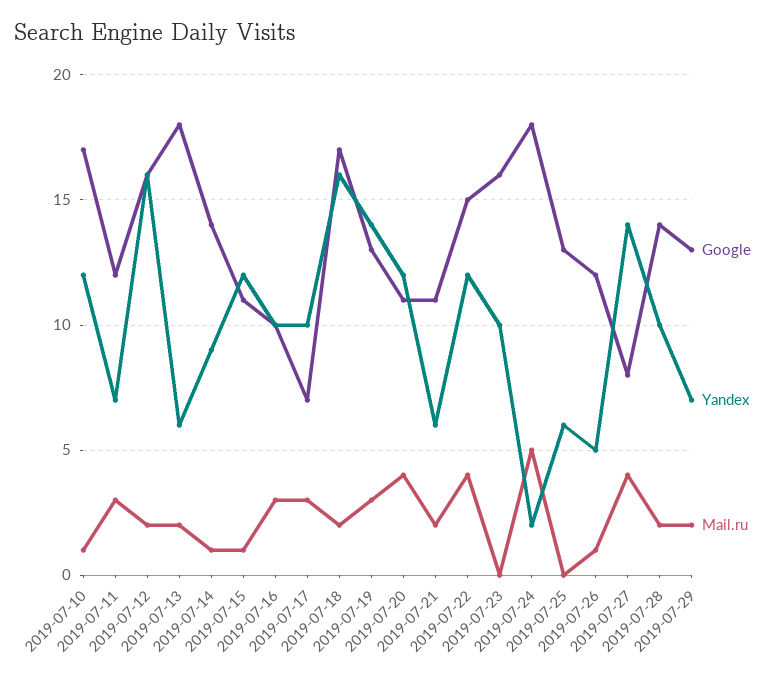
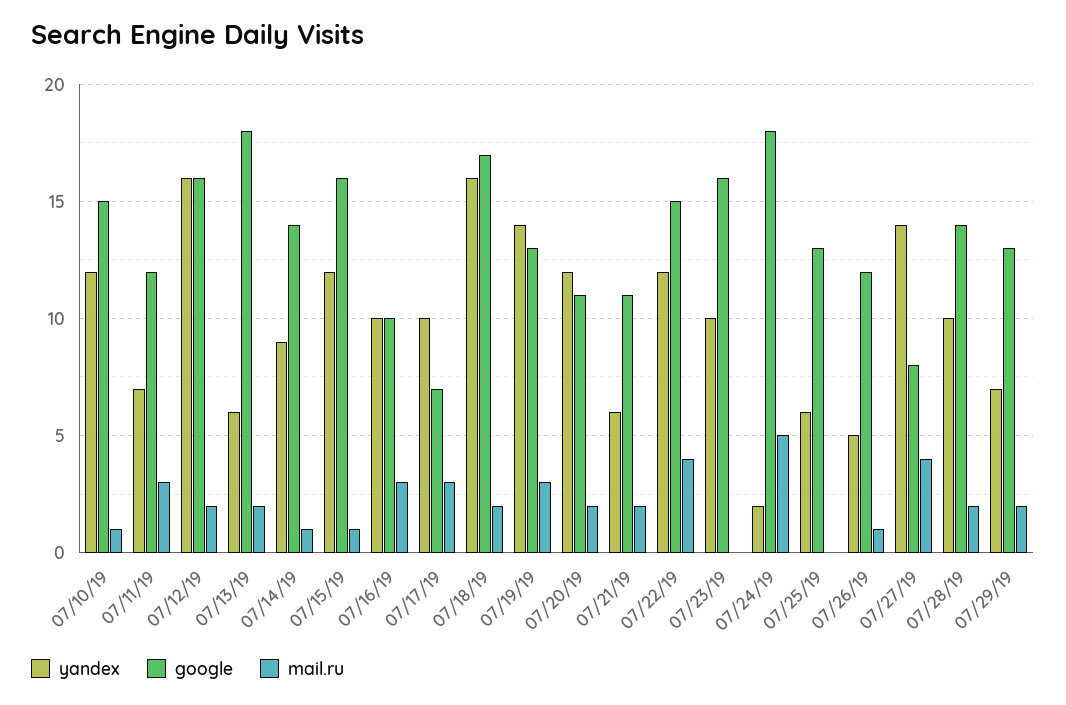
  {
    "Google": {
-     "2019-07-10": 17,
+     "2019-07-10": 15,
      "2019-07-11": 12,
      "2019-07-12": 16,
      "2019-07-13": 18,
      "2019-07-14": 14,
-     "2019-07-15": 11,
+     "2019-07-15": 16,
      "2019-07-16": 10,
      "2019-07-17": 7,
      "2019-07-18": 17,
      "2019-07-19": 13,
      "2019-07-20": 11,
      "2019-07-21": 11,
      "2019-07-22": 15,
      "2019-07-23": 16,
      "2019-07-24": 18,
      "2019-07-25": 13,
      "2019-07-26": 12,
      "2019-07-27": 8,
      "2019-07-28": 14,
      "2019-07-29": 13
    },
    "Yandex": {
      "2019-07-10": 12,
      "2019-07-11": 7,
      "2019-07-12": 16,
      "2019-07-13": 6,
      "2019-07-14": 9,
      "2019-07-15": 12,
      "2019-07-16": 10,
      "2019-07-17": 10,
      "2019-07-18": 16,
      "2019-07-19": 14,
      "2019-07-20": 12,
      "2019-07-21": 6,
      "2019-07-22": 12,
      "2019-07-23": 10,
      "2019-07-24": 2,
      "2019-07-25": 6,
      "2019-07-26": 5,
      "2019-07-27": 14,
      "2019-07-28": 10,
      "2019-07-29": 7
    },
    "Mail.ru": {
      "2019-07-10": 1,
      "2019-07-11": 3,
      "2019-07-12": 2,
      "2019-07-13": 2,
      "2019-07-14": 1,
      "2019-07-15": 1,
      "2019-07-16": 3,
      "2019-07-17": 3,
      "2019-07-18": 2,
      "2019-07-19": 3,
-     "2019-07-20": 4,
+     "2019-07-20": 2,
      "2019-07-21": 2,
      "2019-07-22": 4,
      "2019-07-23": 0,
      "2019-07-24": 5,
      "2019-07-25": 0,
      "2019-07-26": 1,
      "2019-07-27": 4,
      "2019-07-28": 2,
      "2019-07-29": 2
    }
  }

